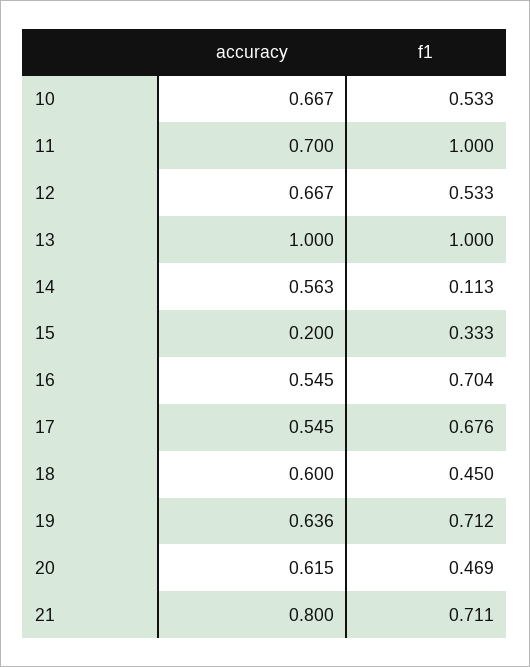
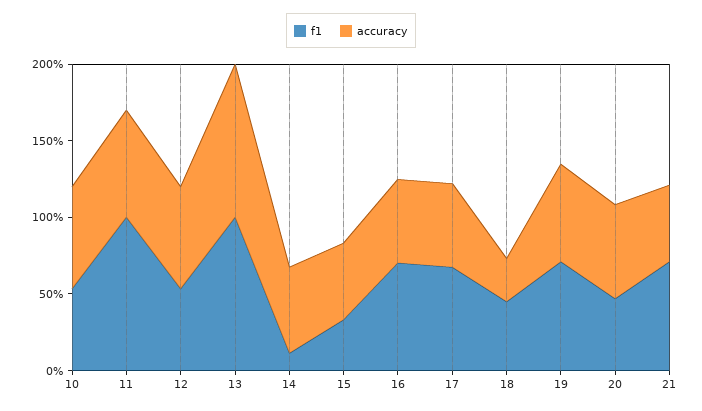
  {
    "accuracy": {
      "10": 0.667,
      "11": 0.7,
      "12": 0.667,
      "13": 1,
      "14": 0.563,
-     "15": 0.2,
+     "15": 0.5,
      "16": 0.545,
      "17": 0.545,
-     "18": 0.6,
+     "18": 0.3,
      "19": 0.636,
      "20": 0.615,
-     "21": 0.8
+     "21": 0.5
    },
    "f1": {
      "10": 0.533,
      "11": 1,
      "12": 0.533,
      "13": 1,
      "14": 0.113,
      "15": 0.333,
      "16": 0.704,
      "17": 0.676,
      "18": 0.45,
      "19": 0.712,
      "20": 0.469,
      "21": 0.711
    }
  }

